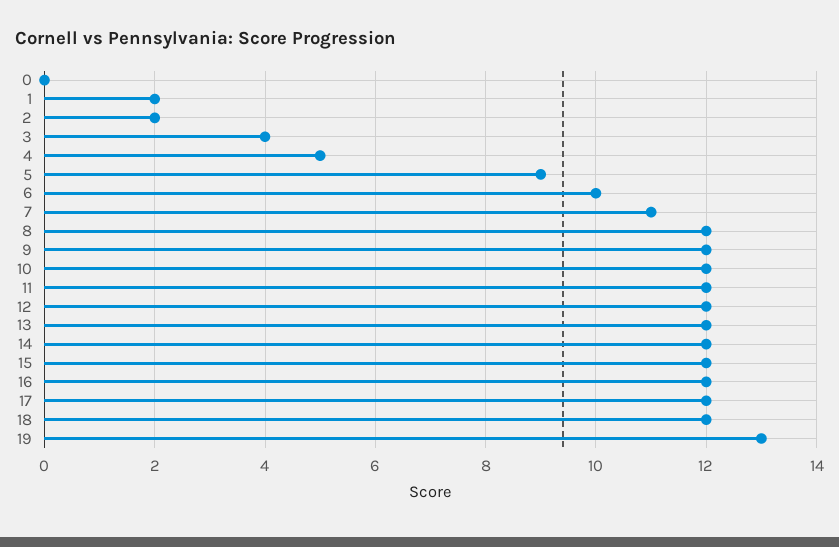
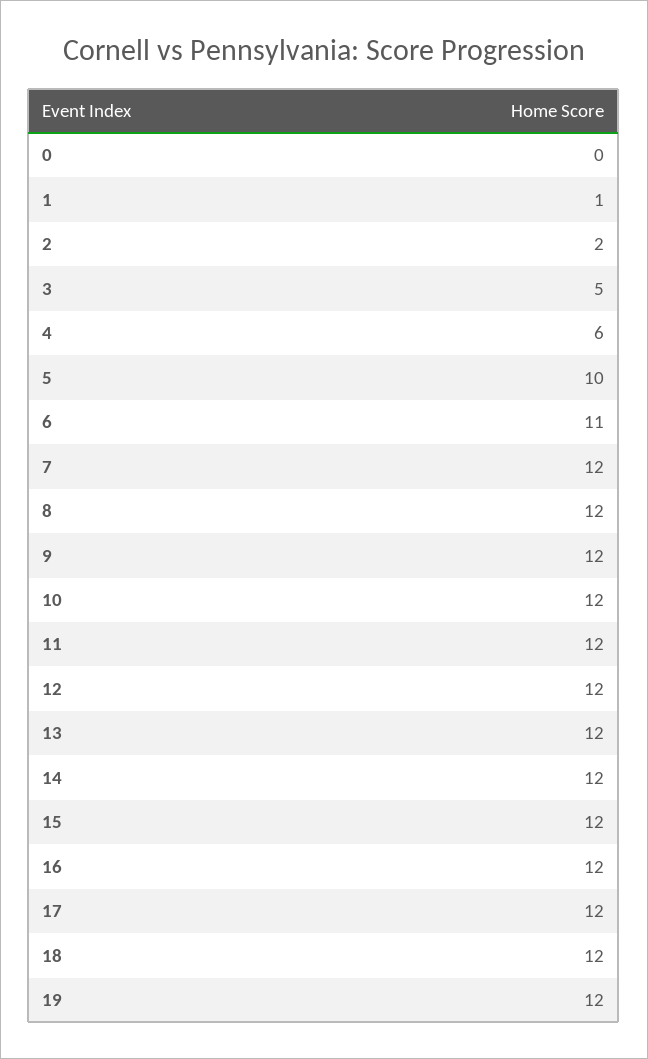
  {
    "0": 0,
-   "1": 2,
+   "1": 1,
    "2": 2,
-   "3": 4,
+   "3": 5,
-   "4": 5,
+   "4": 6,
-   "5": 9,
+   "5": 10,
-   "6": 10,
+   "6": 11,
-   "7": 11,
+   "7": 12,
    "8": 12,
    "9": 12,
    "10": 12,
    "11": 12,
    "12": 12,
    "13": 12,
    "14": 12,
    "15": 12,
    "16": 12,
    "17": 12,
    "18": 12,
-   "19": 13
+   "19": 12
  }

